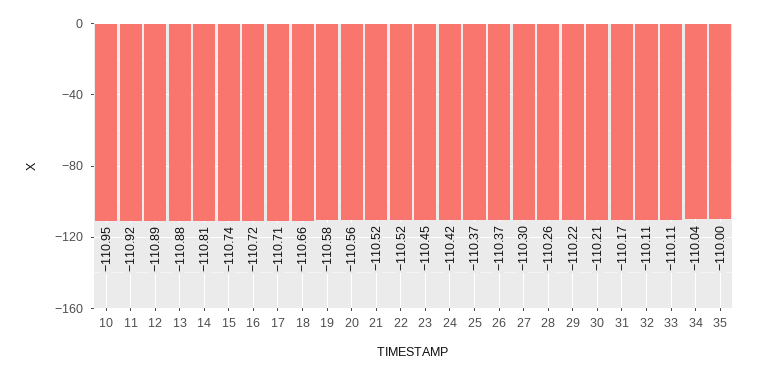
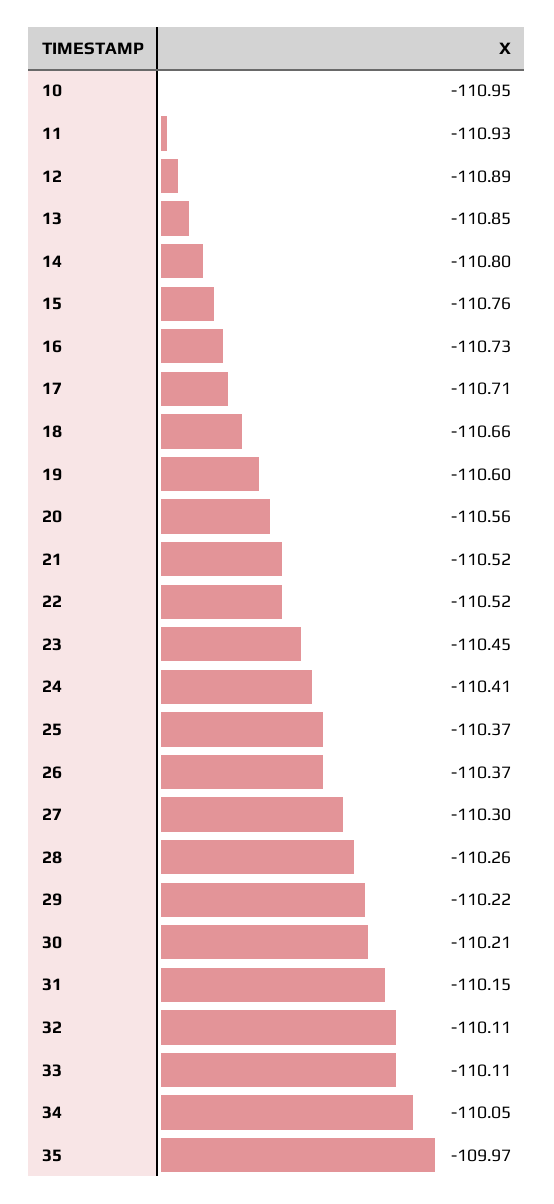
  {
    "10": -110.95,
-   "11": -110.92,
+   "11": -110.93,
    "12": -110.89,
-   "13": -110.88,
+   "13": -110.85,
-   "14": -110.81,
+   "14": -110.8,
-   "15": -110.74,
+   "15": -110.76,
-   "16": -110.72,
+   "16": -110.73,
    "17": -110.71,
    "18": -110.66,
-   "19": -110.58,
+   "19": -110.6,
    "20": -110.56,
    "21": -110.52,
    "22": -110.52,
    "23": -110.45,
-   "24": -110.42,
+   "24": -110.41,
    "25": -110.37,
    "26": -110.37,
    "27": -110.3,
    "28": -110.26,
    "29": -110.22,
    "30": -110.21,
-   "31": -110.17,
+   "31": -110.15,
    "32": -110.11,
    "33": -110.11,
-   "34": -110.04,
+   "34": -110.05,
-   "35": -110
+   "35": -109.97
  }

